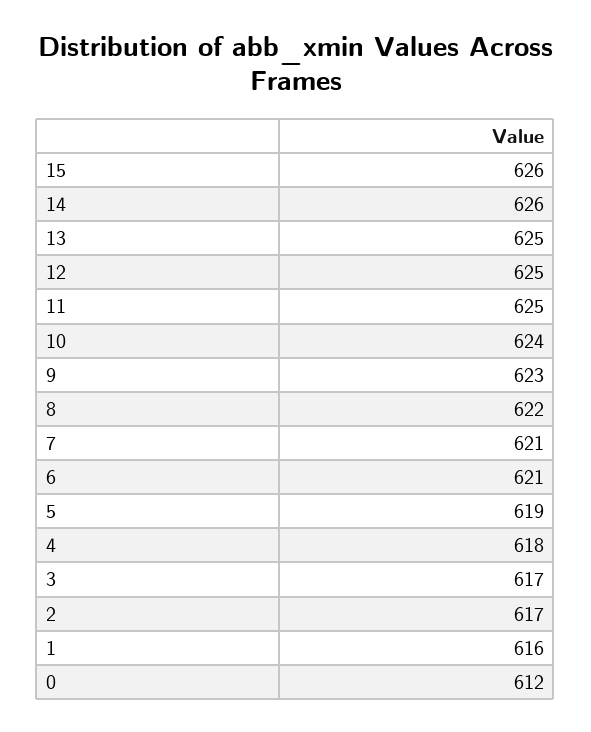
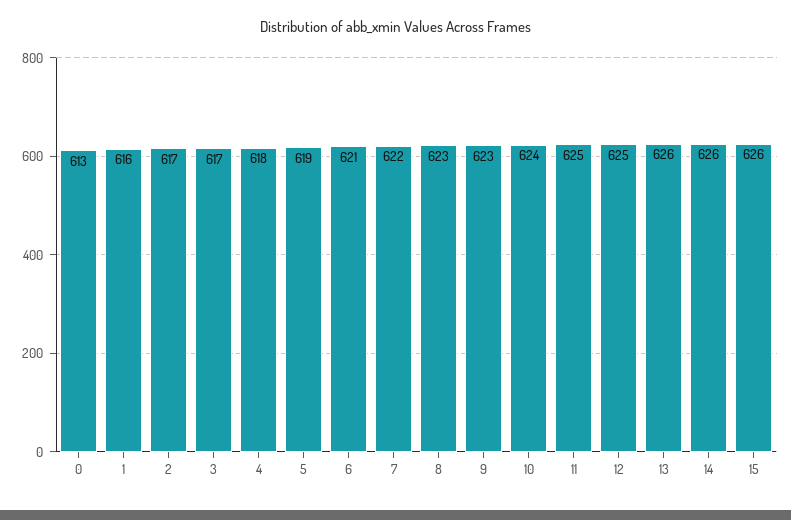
  {
    "15": 626,
    "14": 626,
-   "13": 625,
+   "13": 626,
    "12": 625,
    "11": 625,
    "10": 624,
    "9": 623,
-   "8": 622,
+   "8": 623,
-   "7": 621,
+   "7": 622,
    "6": 621,
    "5": 619,
    "4": 618,
    "3": 617,
    "2": 617,
    "1": 616,
-   "0": 612
+   "0": 613
  }

